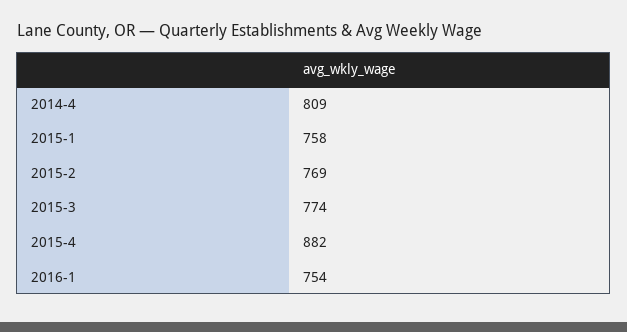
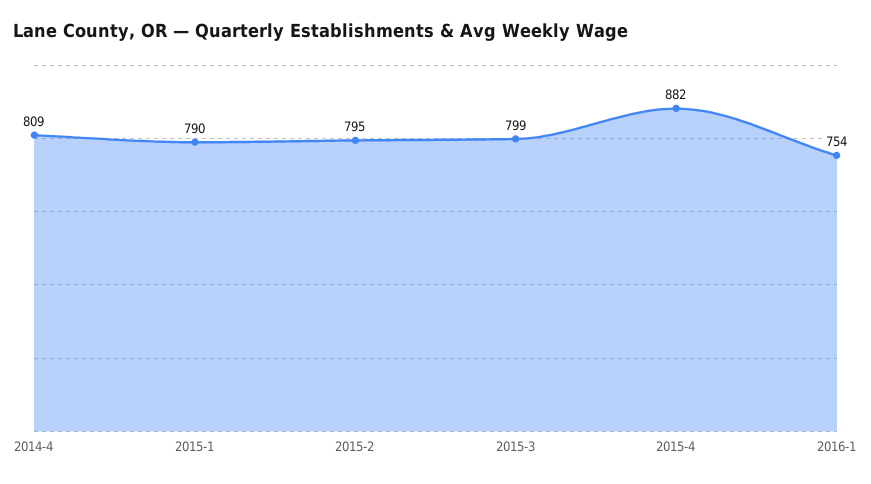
  {
    "2014-4": 809,
-   "2015-1": 758,
+   "2015-1": 790,
-   "2015-2": 769,
+   "2015-2": 795,
-   "2015-3": 774,
+   "2015-3": 799,
    "2015-4": 882,
    "2016-1": 754
  }

